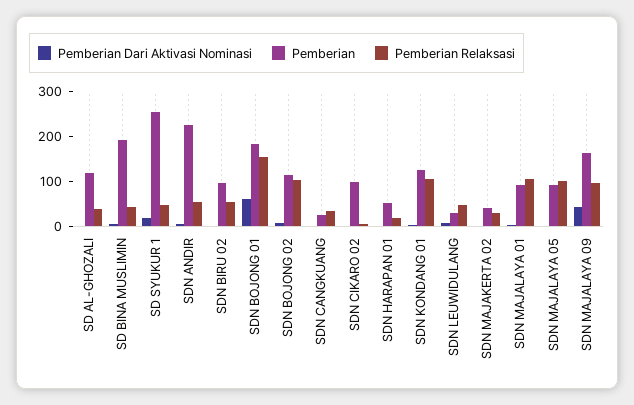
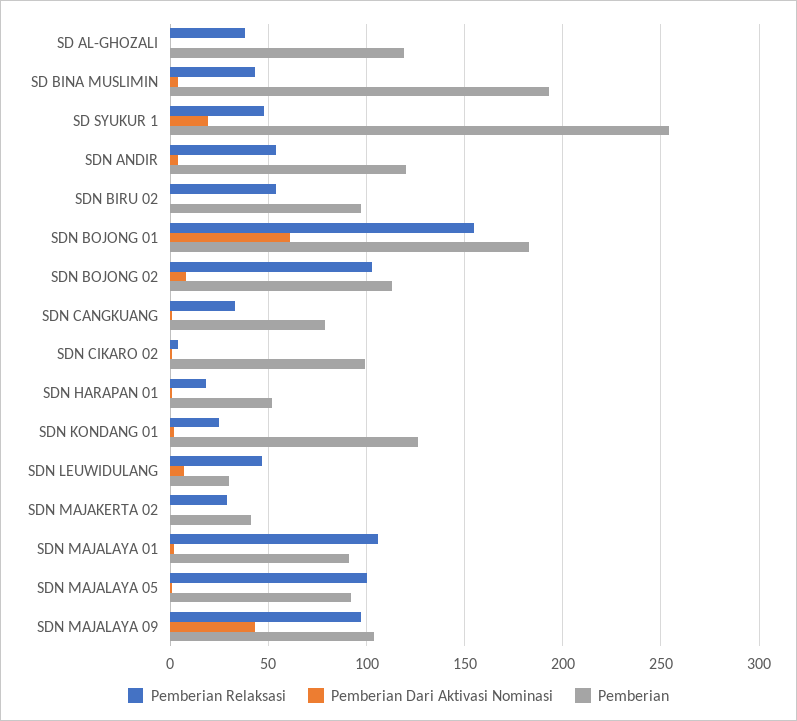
  {
    "Pemberian Dari Aktivasi Nominasi": {
      "SD AL-GHOZALI": 0,
      "SD BINA MUSLIMIN": 5,
      "SD SYUKUR 1": 20,
      "SDN ANDIR": 5,
      "SDN BIRU 02": 0,
      "SDN BOJONG 01": 60,
      "SDN BOJONG 02": 10,
      "SDN CANGKUANG": 0,
      "SDN CIKARO 02": 0,
      "SDN HARAPAN 01": 0,
      "SDN KONDANG 01": 0,
      "SDN LEUWIDULANG": 5,
      "SDN MAJAKERTA 02": 0,
      "SDN MAJALAYA 01": 0,
      "SDN MAJALAYA 05": 0,
      "SDN MAJALAYA 09": 45
    },
    "Pemberian": {
      "SD AL-GHOZALI": 120,
      "SD BINA MUSLIMIN": 195,
      "SD SYUKUR 1": 255,
-     "SDN ANDIR": 220,
+     "SDN ANDIR": 120,
      "SDN BIRU 02": 95,
      "SDN BOJONG 01": 185,
      "SDN BOJONG 02": 115,
-     "SDN CANGKUANG": 20,
+     "SDN CANGKUANG": 80,
      "SDN CIKARO 02": 100,
      "SDN HARAPAN 01": 50,
      "SDN KONDANG 01": 125,
      "SDN LEUWIDULANG": 30,
      "SDN MAJAKERTA 02": 40,
      "SDN MAJALAYA 01": 90,
      "SDN MAJALAYA 05": 90,
-     "SDN MAJALAYA 09": 160
+     "SDN MAJALAYA 09": 105
    },
    "Pemberian Relaksasi": {
      "SD AL-GHOZALI": 40,
      "SD BINA MUSLIMIN": 45,
      "SD SYUKUR 1": 50,
      "SDN ANDIR": 55,
      "SDN BIRU 02": 55,
      "SDN BOJONG 01": 155,
      "SDN BOJONG 02": 105,
      "SDN CANGKUANG": 35,
      "SDN CIKARO 02": 5,
      "SDN HARAPAN 01": 20,
-     "SDN KONDANG 01": 100,
+     "SDN KONDANG 01": 25,
      "SDN LEUWIDULANG": 45,
      "SDN MAJAKERTA 02": 30,
      "SDN MAJALAYA 01": 105,
      "SDN MAJALAYA 05": 100,
      "SDN MAJALAYA 09": 95
    }
  }

